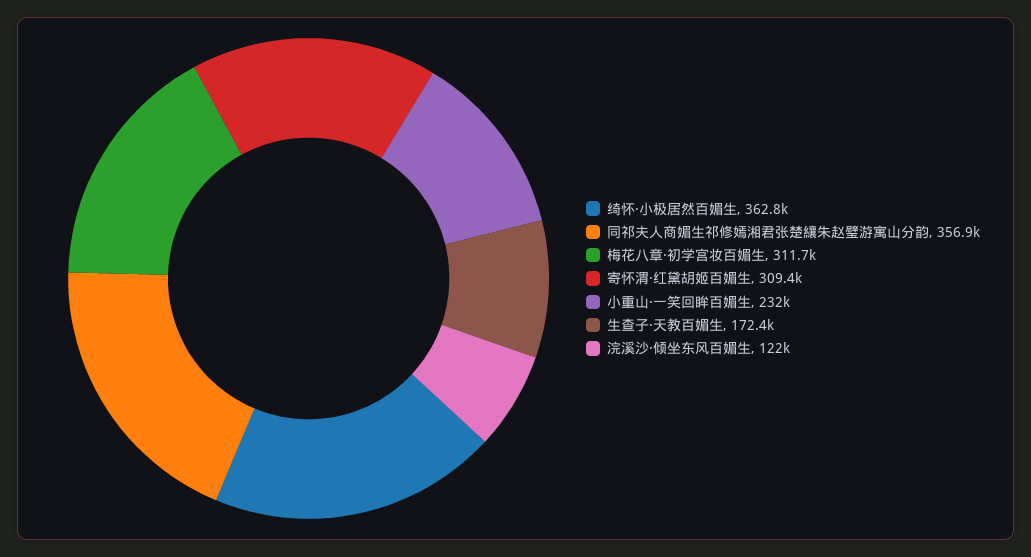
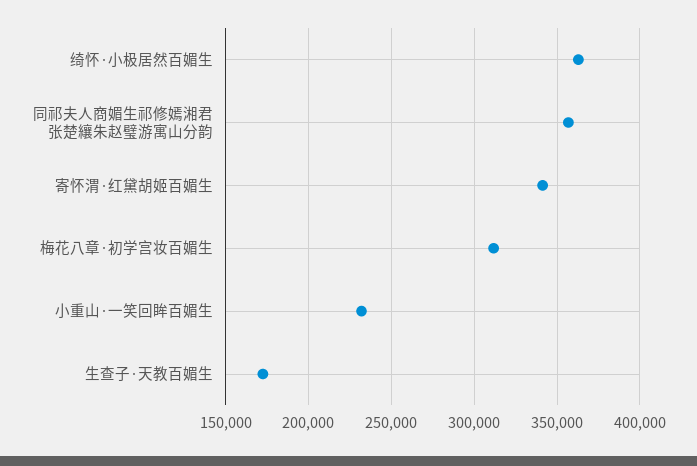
  {
    "绮怀·小极居然百媚生": 362800,
    "同祁夫人商媚生祁修嫣湘君张楚纕朱赵璧游寓山分韵": 356900,
    "梅花八章·初学宫妆百媚生": 311700,
-   "寄怀渭·红黛胡姬百媚生": 309400,
+   "寄怀渭·红黛胡姬百媚生": 340000,
    "小重山·一笑回眸百媚生": 232000,
-   "生查子·天教百媚生": 172400,
+   "生查子·天教百媚生": 172400
-   "浣溪沙·倾坐东风百媚生": 122000
  }

